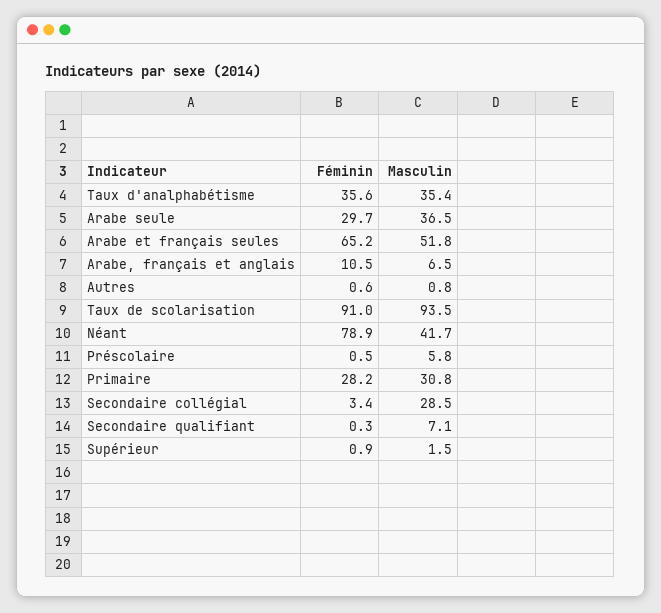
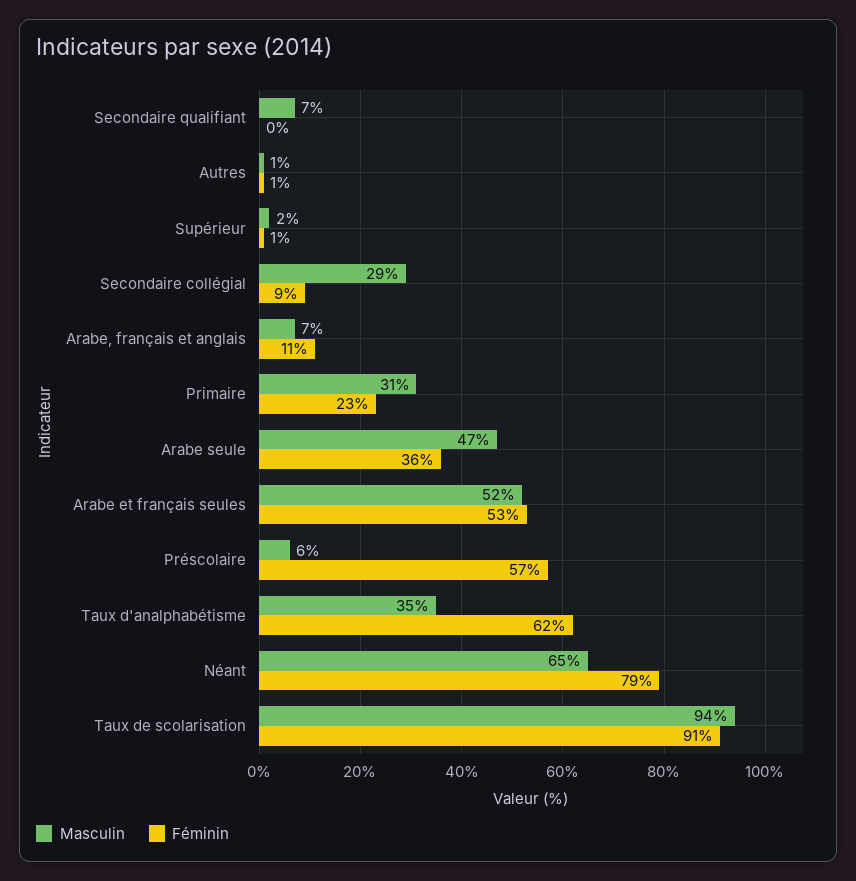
  {
    "Féminin": {
-     "Taux d'analphabétisme": 35.6,
+     "Taux d'analphabétisme": 62,
-     "Arabe seule": 29.7,
+     "Arabe seule": 36,
-     "Arabe et français seules": 65.2,
+     "Arabe et français seules": 53,
      "Arabe, français et anglais": 10.5,
      "Autres": 0.6,
      "Taux de scolarisation": 91,
      "Néant": 78.9,
-     "Préscolaire": 0.5,
+     "Préscolaire": 57,
-     "Primaire": 28.2,
+     "Primaire": 23,
-     "Secondaire collégial": 3.4,
+     "Secondaire collégial": 9,
      "Secondaire qualifiant": 0.3,
      "Supérieur": 0.9
    },
    "Masculin": {
      "Taux d'analphabétisme": 35.4,
-     "Arabe seule": 36.5,
+     "Arabe seule": 47,
      "Arabe et français seules": 51.8,
      "Arabe, français et anglais": 6.5,
      "Autres": 0.8,
      "Taux de scolarisation": 93.5,
-     "Néant": 41.7,
+     "Néant": 65,
      "Préscolaire": 5.8,
      "Primaire": 30.8,
      "Secondaire collégial": 28.5,
      "Secondaire qualifiant": 7.1,
      "Supérieur": 1.5
    }
  }

